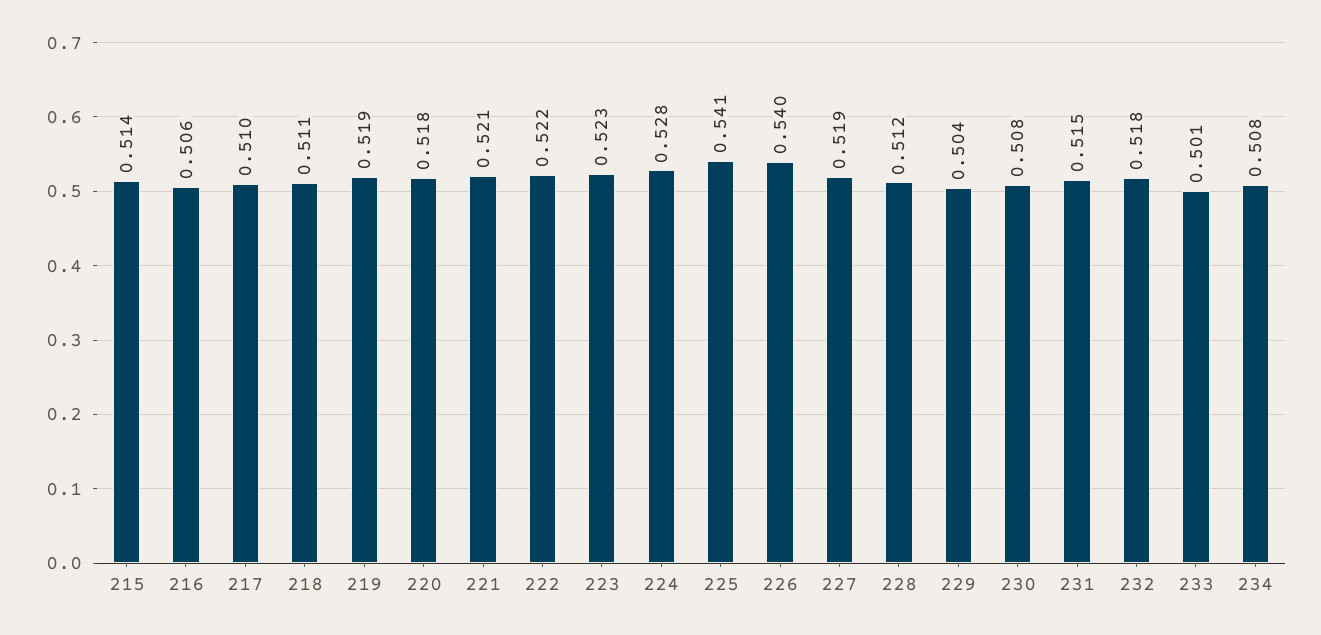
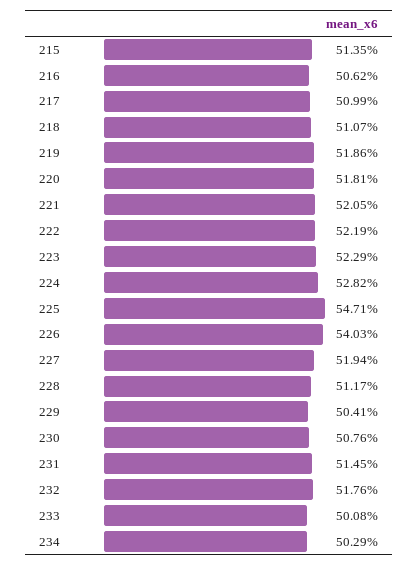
  {
    "215": 0.5135,
    "216": 0.5062,
    "217": 0.5099,
    "218": 0.5107,
    "219": 0.5186,
    "220": 0.5181,
    "221": 0.5205,
    "222": 0.5219,
    "223": 0.5229,
    "224": 0.5282,
-   "225": 0.541,
+   "225": 0.5471,
    "226": 0.5403,
    "227": 0.5194,
    "228": 0.5117,
    "229": 0.5041,
    "230": 0.5076,
    "231": 0.5145,
    "232": 0.5176,
    "233": 0.5008,
-   "234": 0.508
+   "234": 0.5029
  }

